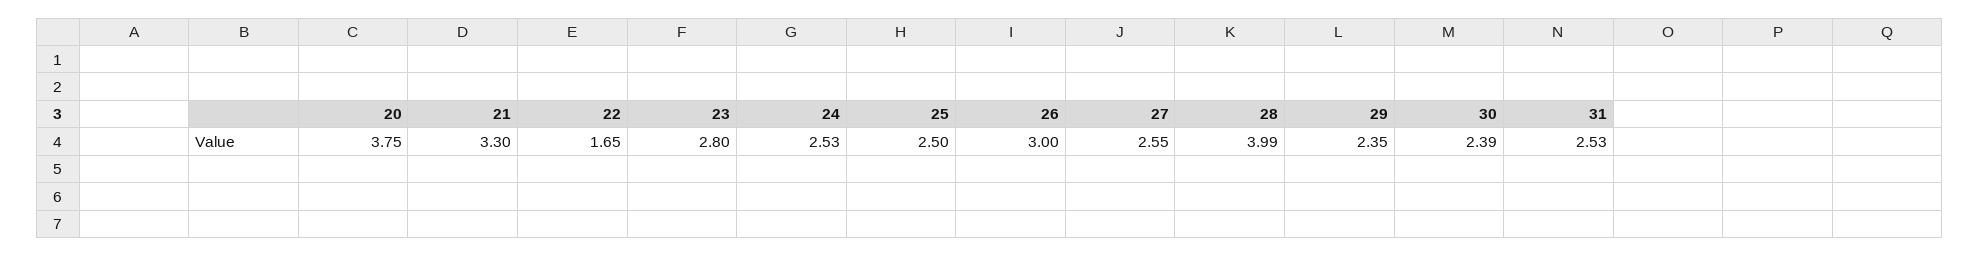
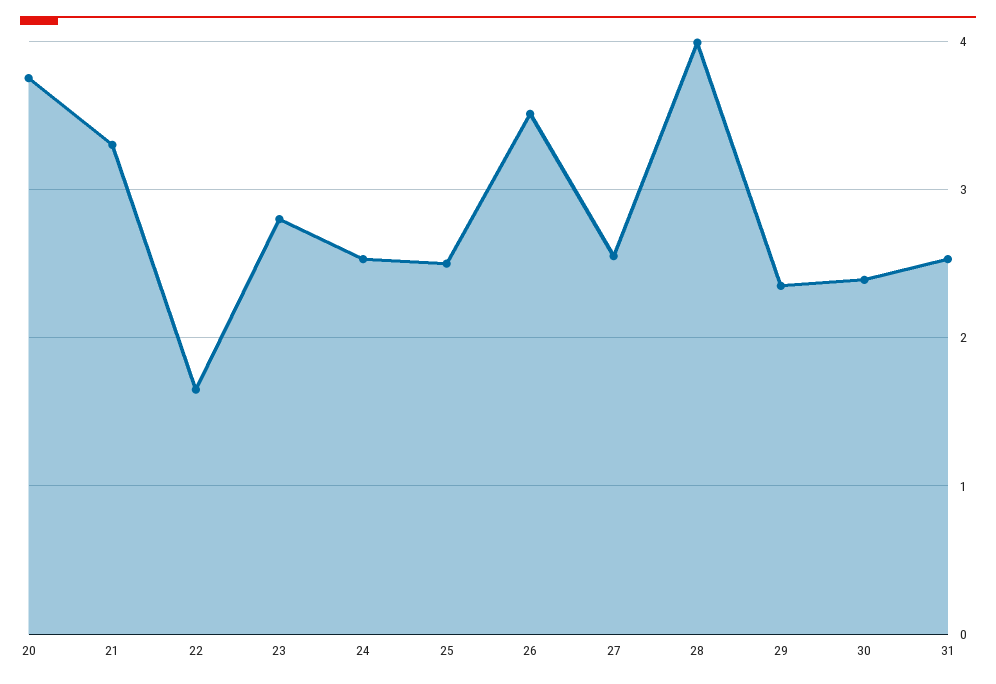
  {
    "20": 3.75,
    "21": 3.3,
    "22": 1.65,
    "23": 2.8,
    "24": 2.53,
    "25": 2.5,
-   "26": 3,
+   "26": 3.5,
    "27": 2.55,
    "28": 3.99,
    "29": 2.35,
    "30": 2.39,
    "31": 2.53
  }

